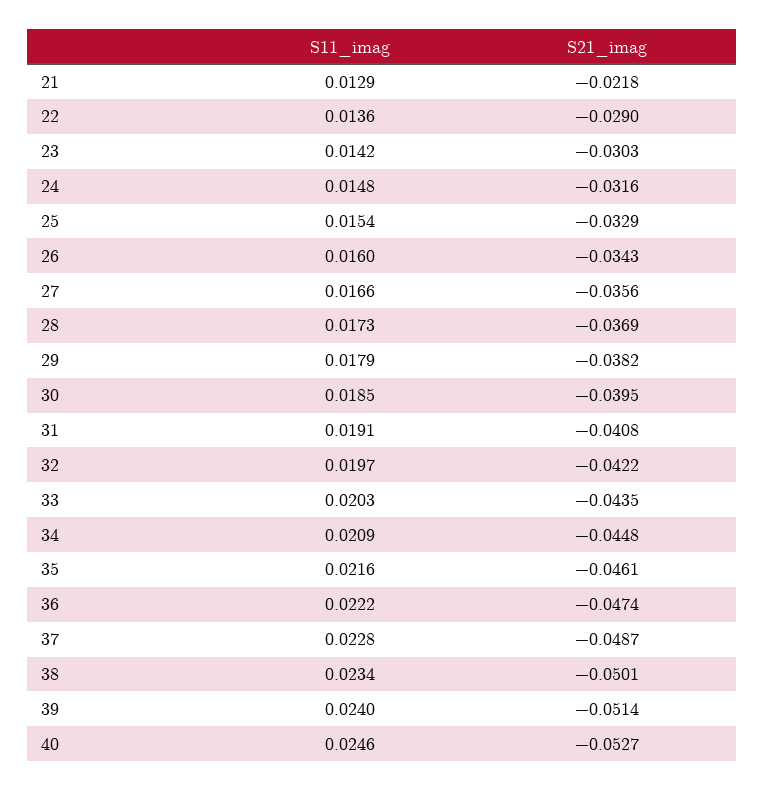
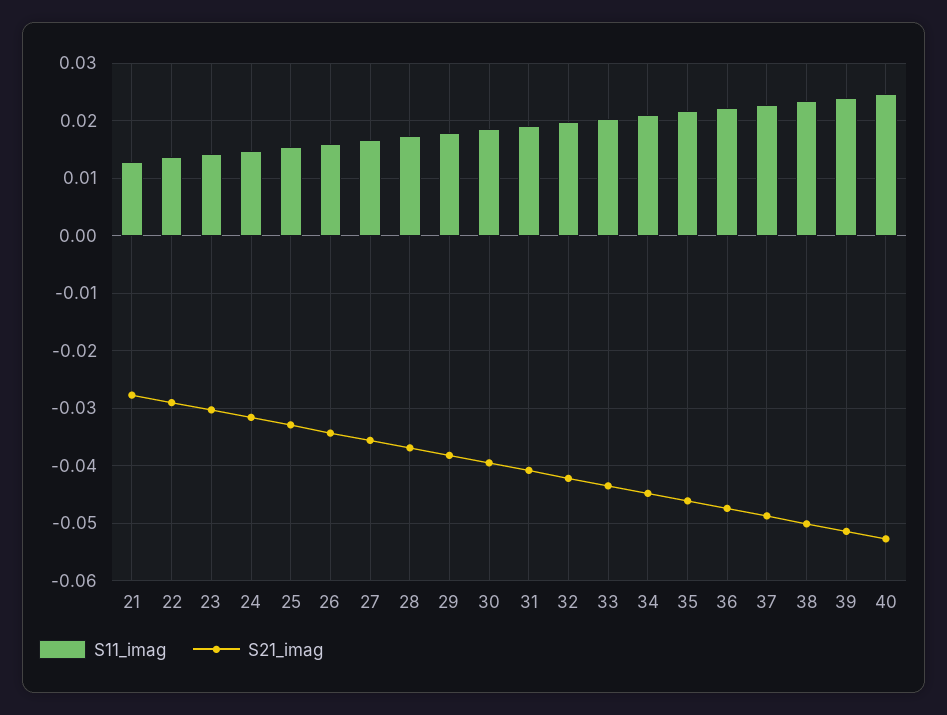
  {
    "S11_imag": {
      "21": 0.0129,
      "22": 0.0136,
      "23": 0.0142,
      "24": 0.0148,
      "25": 0.0154,
      "26": 0.016,
      "27": 0.0166,
      "28": 0.0173,
      "29": 0.0179,
      "30": 0.0185,
      "31": 0.0191,
      "32": 0.0197,
      "33": 0.0203,
      "34": 0.0209,
      "35": 0.0216,
      "36": 0.0222,
      "37": 0.0228,
      "38": 0.0234,
      "39": 0.024,
      "40": 0.0246
    },
    "S21_imag": {
-     "21": -0.0218,
+     "21": -0.028,
      "22": -0.029,
      "23": -0.0303,
      "24": -0.0316,
      "25": -0.0329,
      "26": -0.0343,
      "27": -0.0356,
      "28": -0.0369,
      "29": -0.0382,
      "30": -0.0395,
      "31": -0.0408,
      "32": -0.0422,
      "33": -0.0435,
      "34": -0.0448,
      "35": -0.0461,
      "36": -0.0474,
      "37": -0.0487,
      "38": -0.0501,
      "39": -0.0514,
      "40": -0.0527
    }
  }

